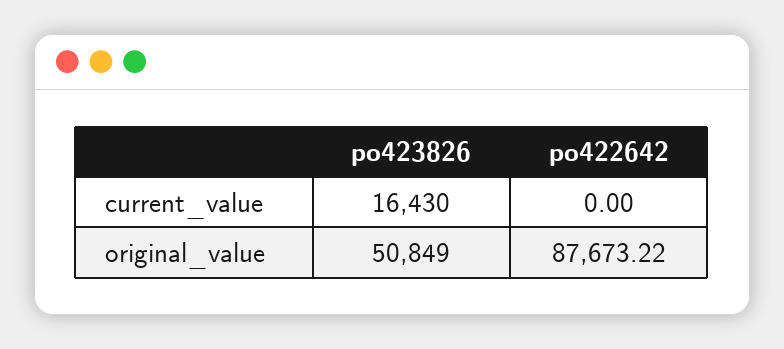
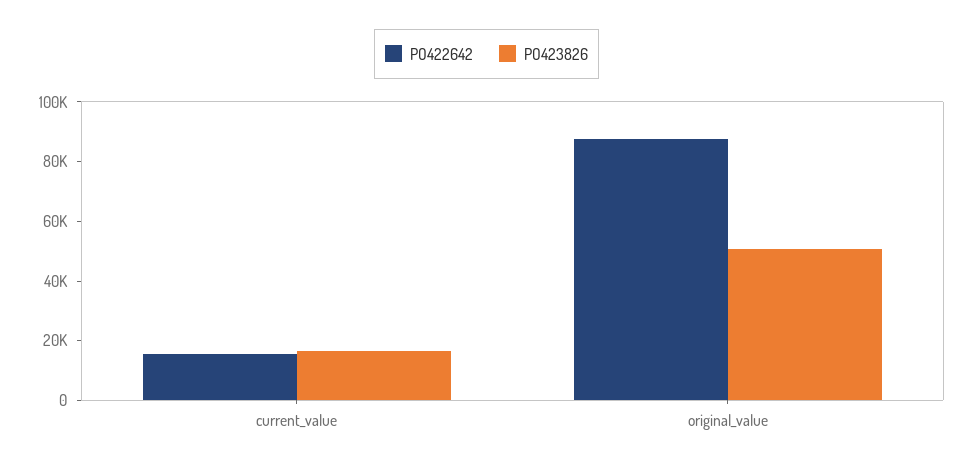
  {
    "po423826": {
      "current_value": 16430,
      "original_value": 50849
    },
    "po422642": {
-     "current_value": 0,
+     "current_value": 15000,
      "original_value": 87673.22
    }
  }

